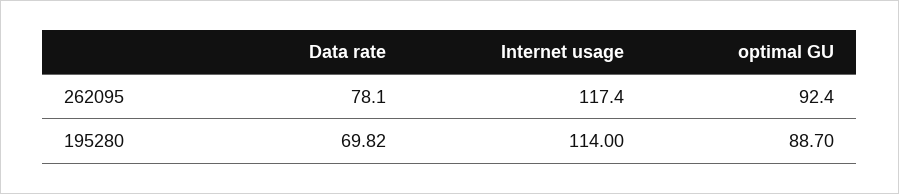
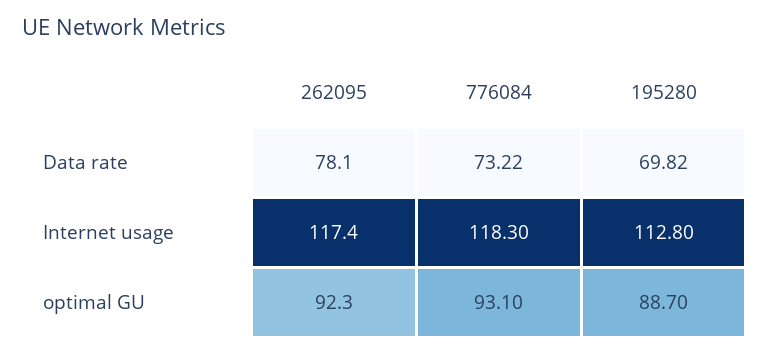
  {
    "Data rate": {
      "262095": 78.1,
-     "195280": 69.82
+     "195280": 69.82,
+     "776084": 73.22
    },
    "Internet usage": {
      "262095": 117.4,
-     "195280": 114
+     "195280": 112.8,
+     "776084": 118.3
    },
    "optimal GU": {
-     "262095": 92.4,
+     "262095": 92.3,
-     "195280": 88.7
+     "195280": 88.7,
+     "776084": 93.1
    }
  }

